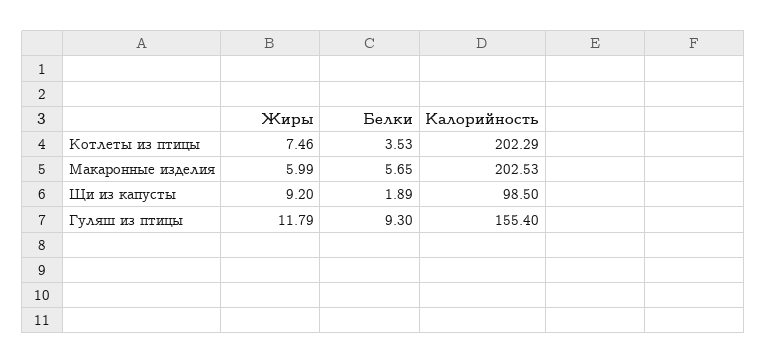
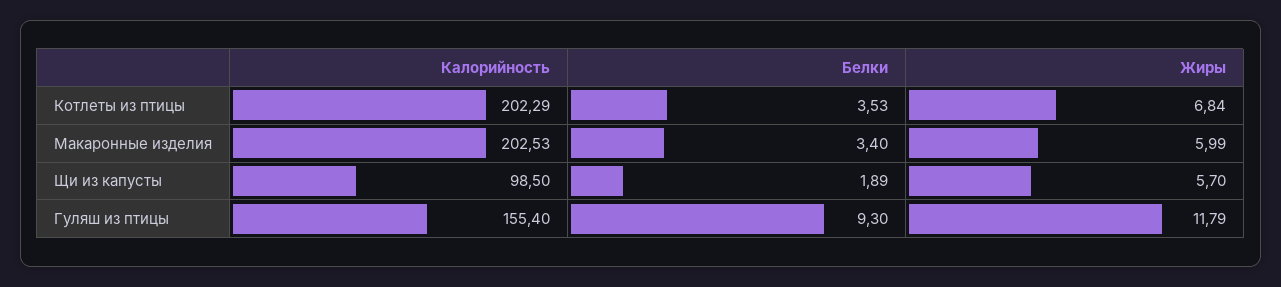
  {
    "Жиры": {
-     "Котлеты из птицы": 7.46,
+     "Котлеты из птицы": 6.84,
      "Макаронные изделия": 5.99,
-     "Щи из капусты": 9.2,
+     "Щи из капусты": 5.7,
      "Гуляш из птицы": 11.79
    },
    "Белки": {
      "Котлеты из птицы": 3.53,
-     "Макаронные изделия": 5.65,
+     "Макаронные изделия": 3.4,
      "Щи из капусты": 1.89,
      "Гуляш из птицы": 9.3
    },
    "Калорийность": {
      "Котлеты из птицы": 202.29,
      "Макаронные изделия": 202.53,
      "Щи из капусты": 98.5,
      "Гуляш из птицы": 155.4
    }
  }

